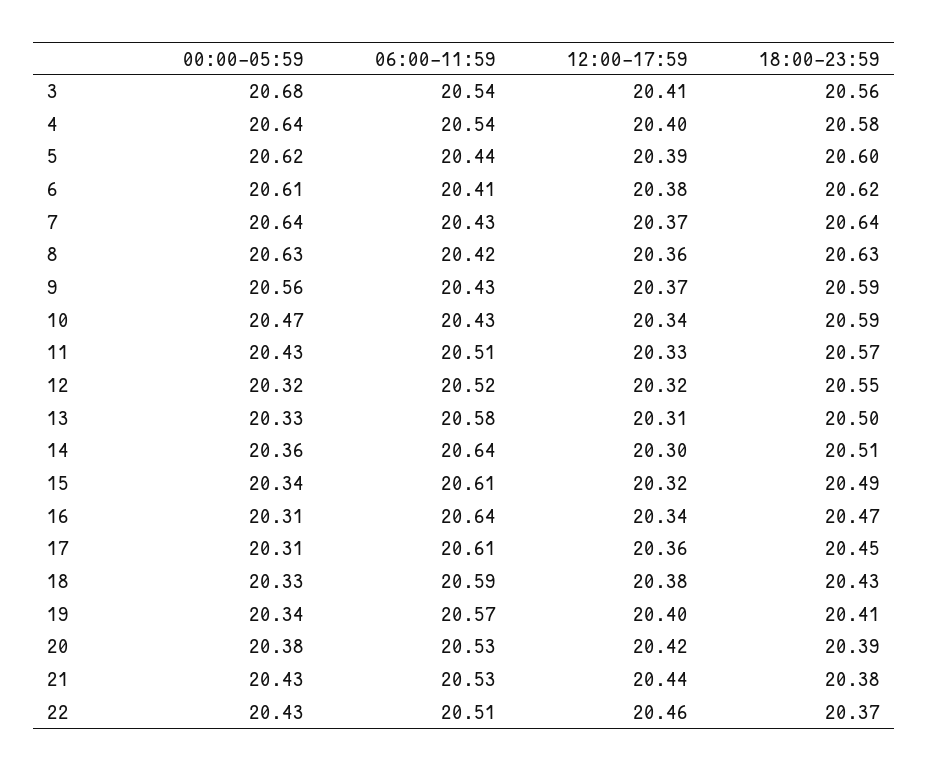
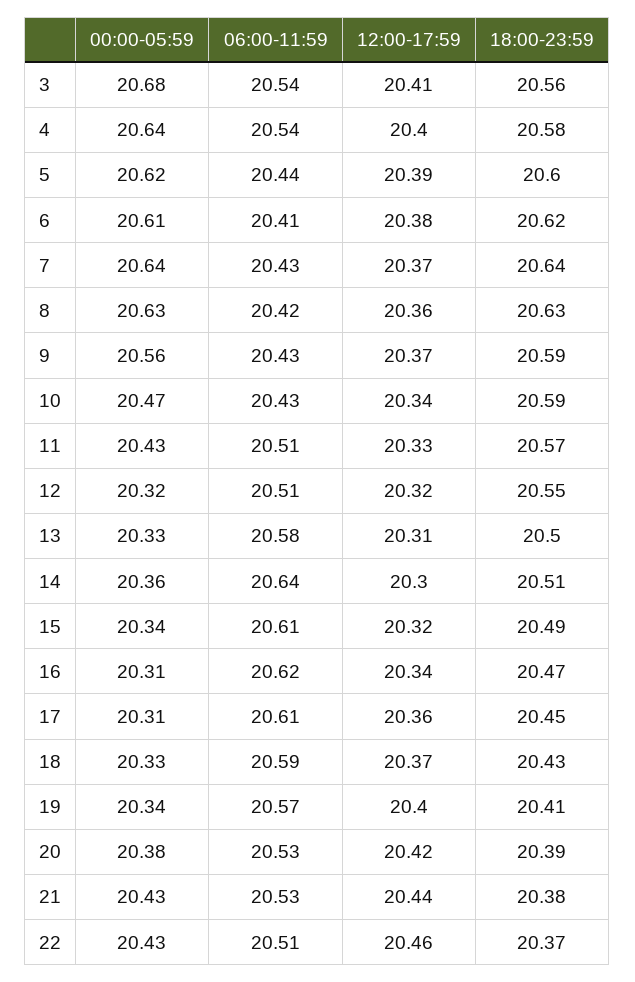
  {
    "00:00-05:59": {
      "3": 20.68,
      "4": 20.64,
      "5": 20.62,
      "6": 20.61,
      "7": 20.64,
      "8": 20.63,
      "9": 20.56,
      "10": 20.47,
      "11": 20.43,
      "12": 20.32,
      "13": 20.33,
      "14": 20.36,
      "15": 20.34,
      "16": 20.31,
      "17": 20.31,
      "18": 20.33,
      "19": 20.34,
      "20": 20.38,
      "21": 20.43,
      "22": 20.43
    },
    "06:00-11:59": {
      "3": 20.54,
      "4": 20.54,
      "5": 20.44,
      "6": 20.41,
      "7": 20.43,
      "8": 20.42,
      "9": 20.43,
      "10": 20.43,
      "11": 20.51,
-     "12": 20.52,
+     "12": 20.51,
      "13": 20.58,
      "14": 20.64,
      "15": 20.61,
-     "16": 20.64,
+     "16": 20.62,
      "17": 20.61,
      "18": 20.59,
      "19": 20.57,
      "20": 20.53,
      "21": 20.53,
      "22": 20.51
    },
    "12:00-17:59": {
      "3": 20.41,
      "4": 20.4,
      "5": 20.39,
      "6": 20.38,
      "7": 20.37,
      "8": 20.36,
      "9": 20.37,
      "10": 20.34,
      "11": 20.33,
      "12": 20.32,
      "13": 20.31,
      "14": 20.3,
      "15": 20.32,
      "16": 20.34,
      "17": 20.36,
-     "18": 20.38,
+     "18": 20.37,
      "19": 20.4,
      "20": 20.42,
      "21": 20.44,
      "22": 20.46
    },
    "18:00-23:59": {
      "3": 20.56,
      "4": 20.58,
      "5": 20.6,
      "6": 20.62,
      "7": 20.64,
      "8": 20.63,
      "9": 20.59,
      "10": 20.59,
      "11": 20.57,
      "12": 20.55,
      "13": 20.5,
      "14": 20.51,
      "15": 20.49,
      "16": 20.47,
      "17": 20.45,
      "18": 20.43,
      "19": 20.41,
      "20": 20.39,
      "21": 20.38,
      "22": 20.37
    }
  }

